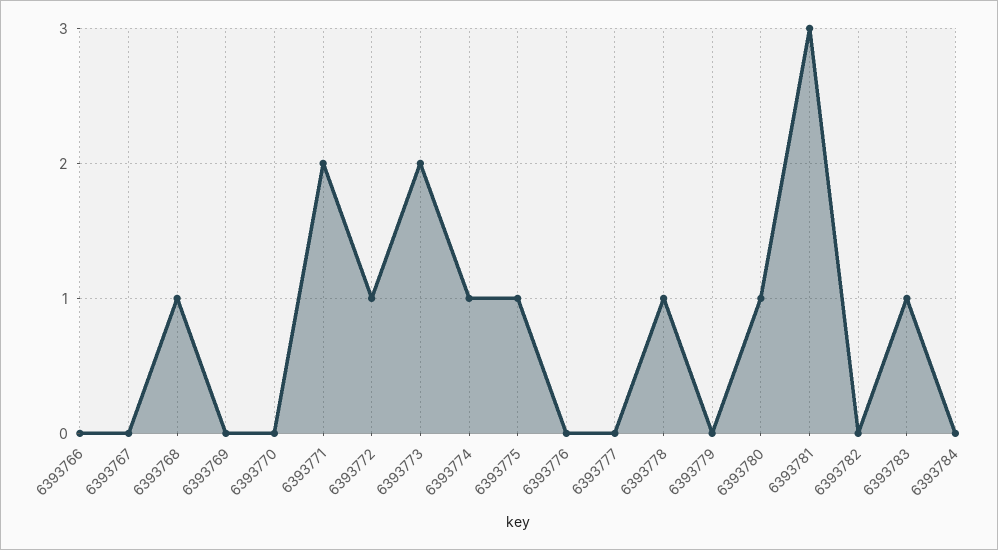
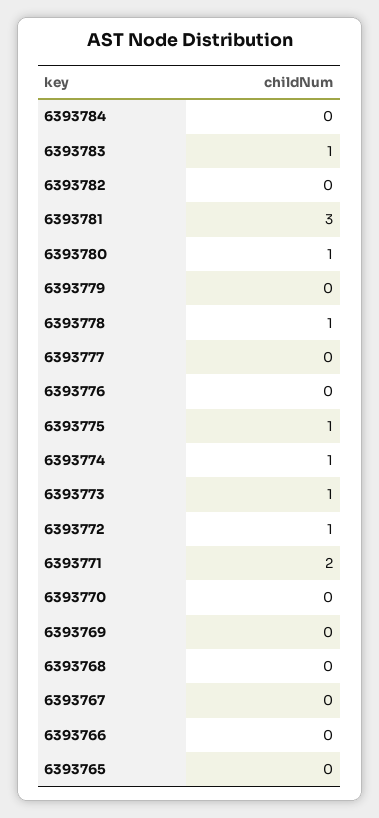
  {
    "6393766": 0,
    "6393767": 0,
-   "6393768": 1,
+   "6393768": 0,
    "6393769": 0,
    "6393770": 0,
    "6393771": 2,
    "6393772": 1,
-   "6393773": 2,
+   "6393773": 1,
    "6393774": 1,
    "6393775": 1,
    "6393776": 0,
    "6393777": 0,
    "6393778": 1,
    "6393779": 0,
    "6393780": 1,
    "6393781": 3,
    "6393782": 0,
    "6393783": 1,
-   "6393784": 0
+   "6393784": 0,
+   "6393765": 0
  }

